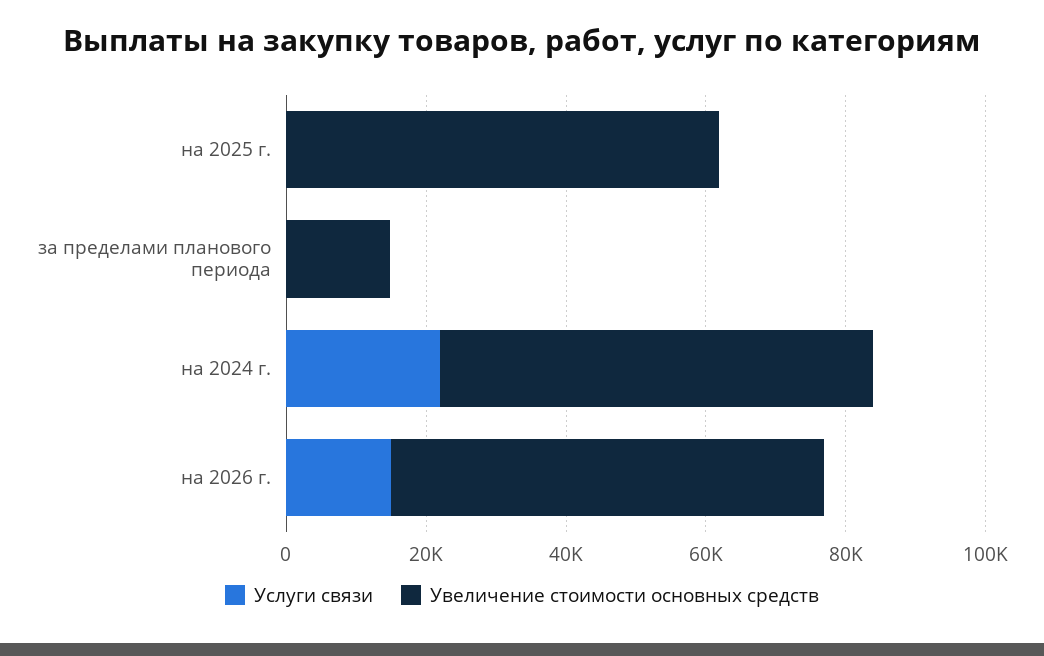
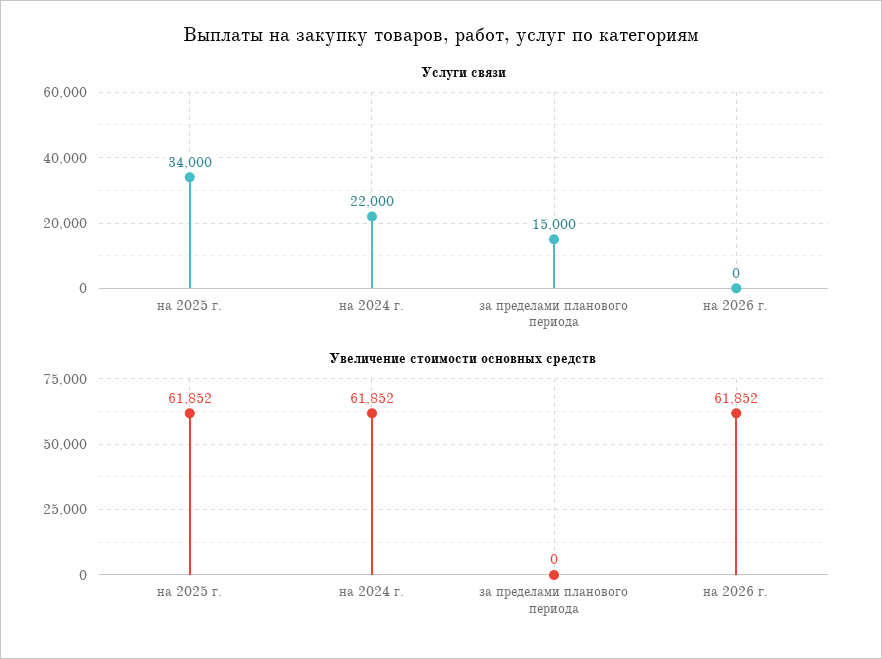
  {
    "Услуги связи": {
-     "на 2025 г.": 0,
+     "на 2025 г.": 34000,
-     "за пределами планового периода": 0,
+     "за пределами планового периода": 15000,
      "на 2024 г.": 22000,
-     "на 2026 г.": 15000
+     "на 2026 г.": 0
    },
    "Увеличение стоимости основных средств": {
      "на 2025 г.": 61852,
-     "за пределами планового периода": 15000,
+     "за пределами планового периода": 0,
      "на 2024 г.": 61852,
      "на 2026 г.": 61852
    }
  }

